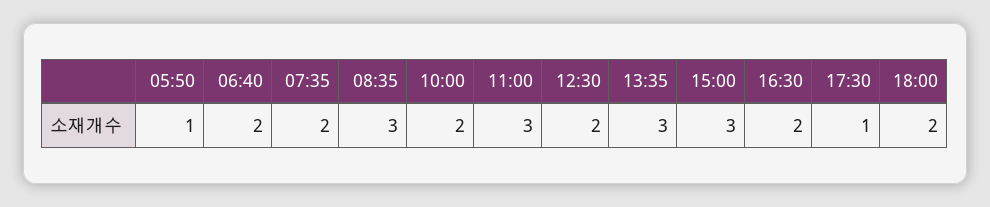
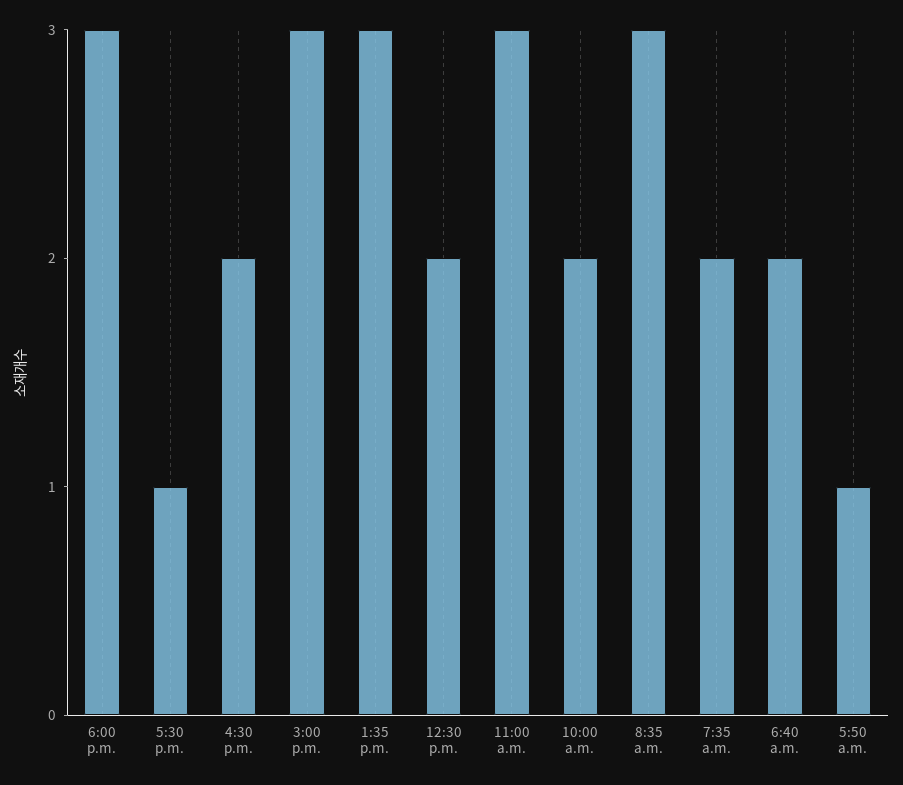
  {
    "05:50": 1,
    "06:40": 2,
    "07:35": 2,
    "08:35": 3,
    "10:00": 2,
    "11:00": 3,
    "12:30": 2,
    "13:35": 3,
    "15:00": 3,
    "16:30": 2,
    "17:30": 1,
-   "18:00": 2
+   "18:00": 3
  }

